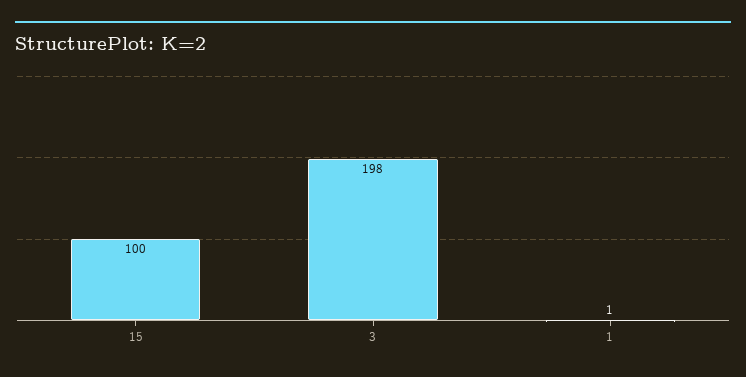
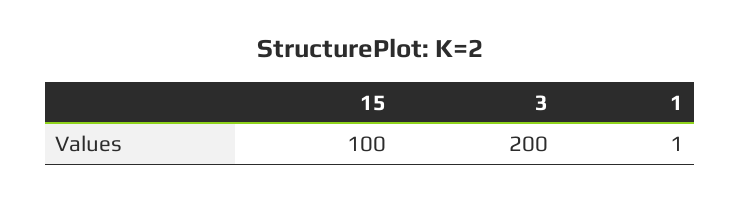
  {
    "15": 100,
-   "3": 198,
+   "3": 200,
    "1": 1
  }

